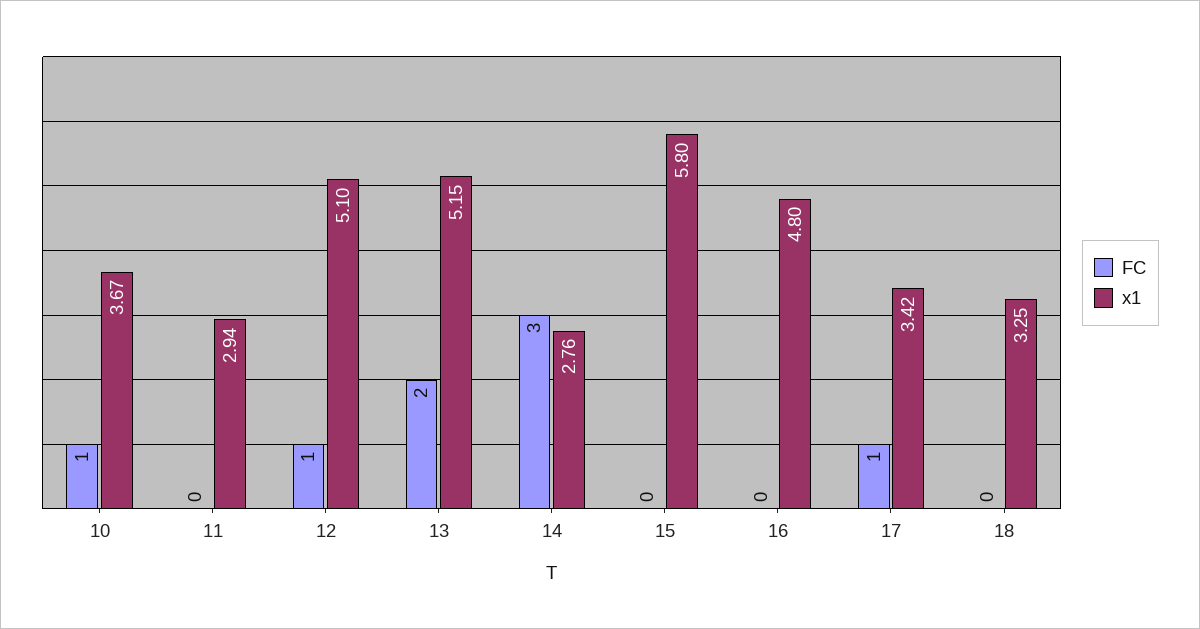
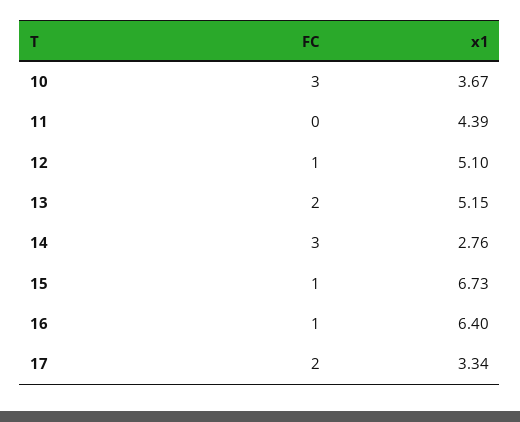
  {
    "FC": {
-     "10": 1,
+     "10": 3,
      "11": 0,
      "12": 1,
      "13": 2,
      "14": 3,
-     "15": 0,
+     "15": 1,
-     "16": 0,
+     "16": 1,
-     "17": 1,
+     "17": 2
-     "18": 0
    },
    "x1": {
      "10": 3.67,
-     "11": 2.94,
+     "11": 4.39,
      "12": 5.1,
      "13": 5.15,
      "14": 2.76,
-     "15": 5.8,
+     "15": 6.73,
-     "16": 4.8,
+     "16": 6.4,
-     "17": 3.42,
+     "17": 3.34
-     "18": 3.25
    }
  }

